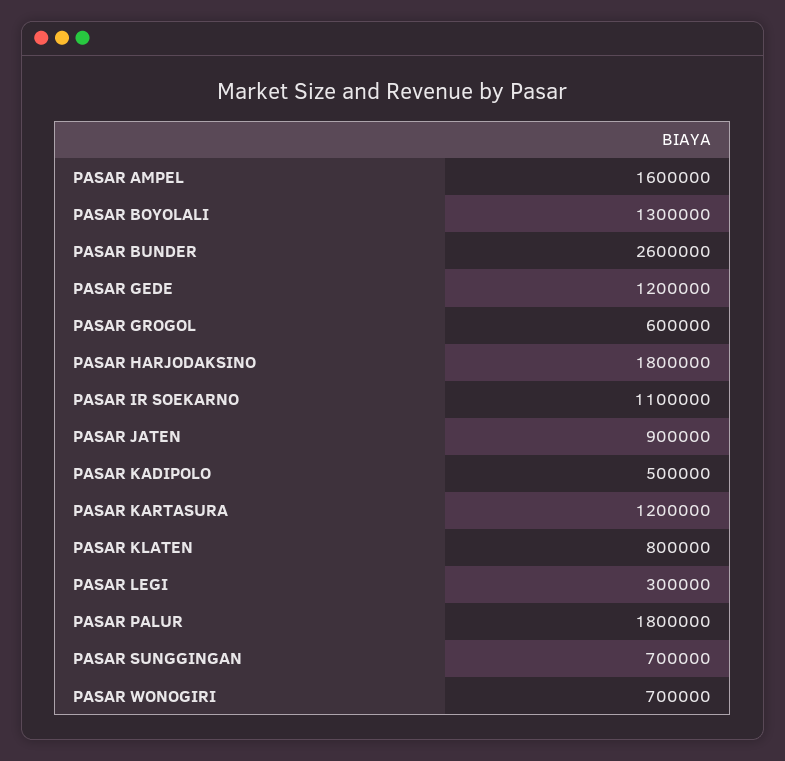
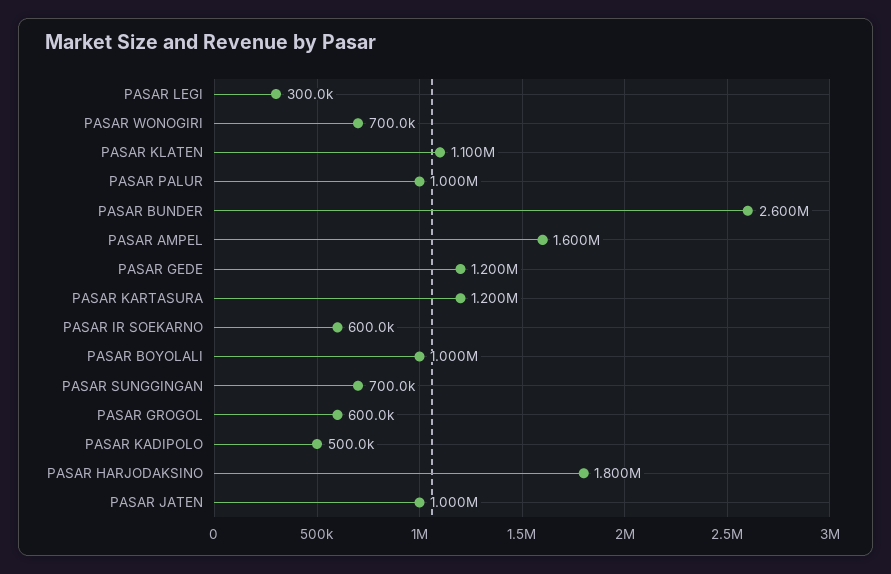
  {
    "PASAR AMPEL": 1600000,
-   "PASAR BOYOLALI": 1300000,
+   "PASAR BOYOLALI": 1000000,
    "PASAR BUNDER": 2600000,
    "PASAR GEDE": 1200000,
    "PASAR GROGOL": 600000,
    "PASAR HARJODAKSINO": 1800000,
-   "PASAR IR SOEKARNO": 1100000,
+   "PASAR IR SOEKARNO": 600000,
-   "PASAR JATEN": 900000,
+   "PASAR JATEN": 1000000,
    "PASAR KADIPOLO": 500000,
    "PASAR KARTASURA": 1200000,
-   "PASAR KLATEN": 800000,
+   "PASAR KLATEN": 1100000,
    "PASAR LEGI": 300000,
-   "PASAR PALUR": 1800000,
+   "PASAR PALUR": 1000000,
    "PASAR SUNGGINGAN": 700000,
    "PASAR WONOGIRI": 700000
  }

